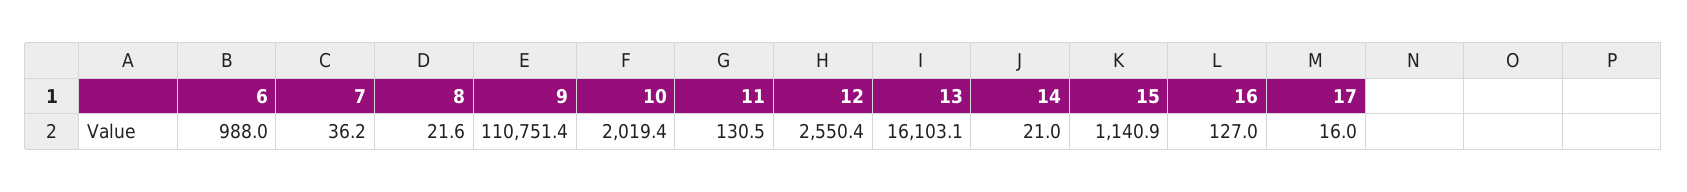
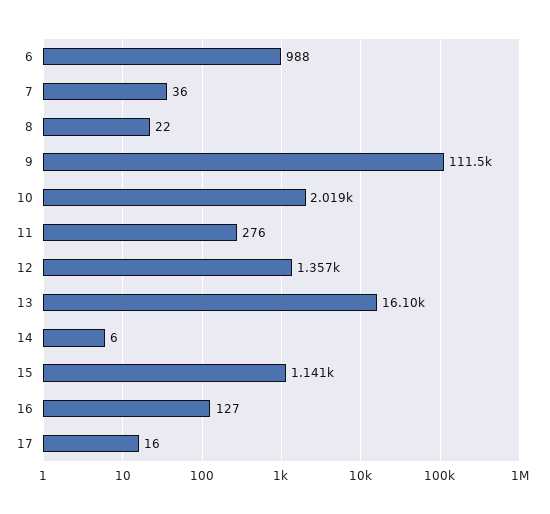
  {
    "6": 988,
    "7": 36.2,
    "8": 21.6,
-   "9": 110751.4,
+   "9": 111500,
    "10": 2019.4,
-   "11": 130.5,
+   "11": 276,
-   "12": 2550.4,
+   "12": 1357,
    "13": 16103.1,
-   "14": 21,
+   "14": 6,
    "15": 1140.9,
    "16": 127,
    "17": 16
  }

